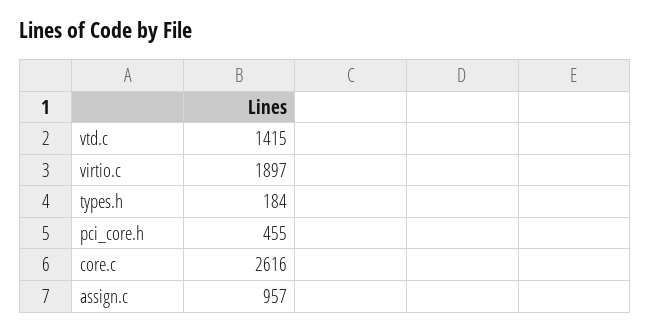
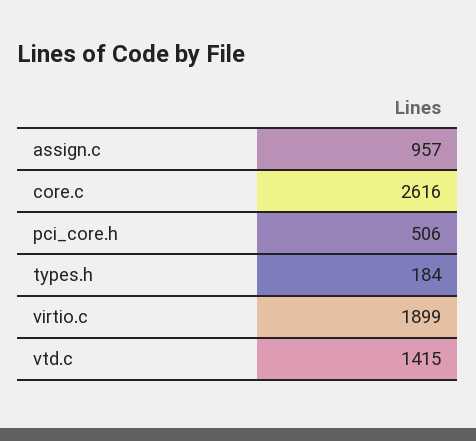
  {
    "vtd.c": 1415,
-   "virtio.c": 1897,
+   "virtio.c": 1899,
    "types.h": 184,
-   "pci_core.h": 455,
+   "pci_core.h": 506,
    "core.c": 2616,
    "assign.c": 957
  }

